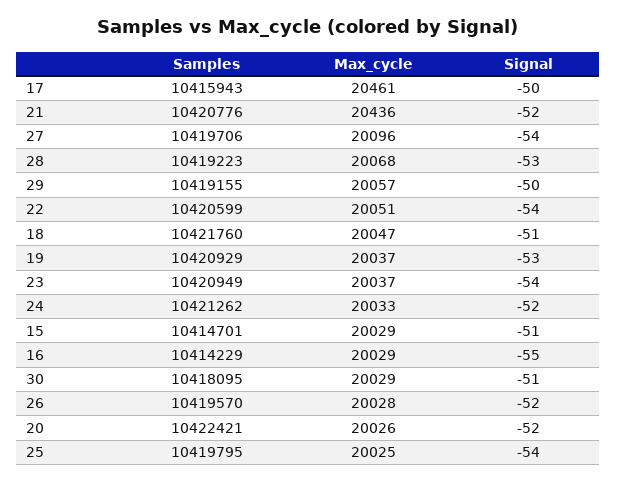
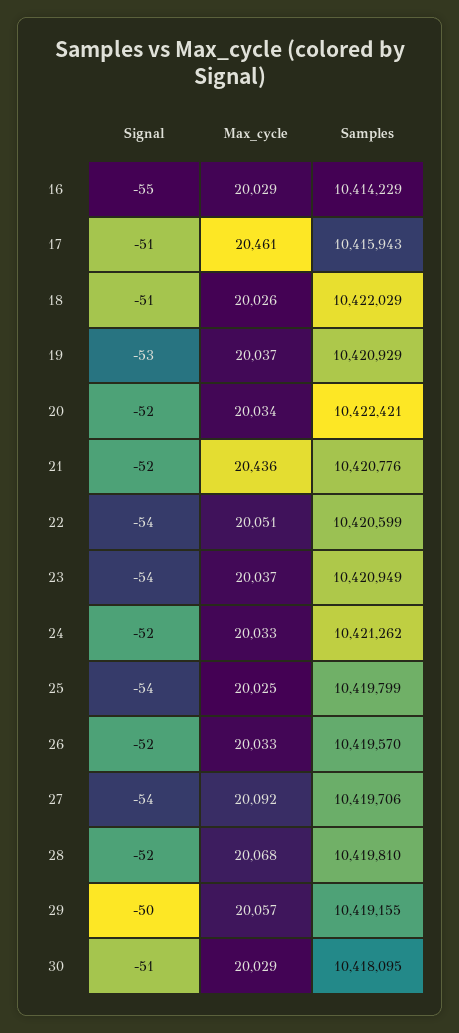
  {
    "Samples": {
      "17": 10415943,
      "21": 10420776,
      "27": 10419706,
-     "28": 10419223,
+     "28": 10419810,
      "29": 10419155,
      "22": 10420599,
-     "18": 10421760,
+     "18": 10422029,
      "19": 10420929,
      "23": 10420949,
      "24": 10421262,
-     "15": 10414701,
      "16": 10414229,
      "30": 10418095,
      "26": 10419570,
      "20": 10422421,
-     "25": 10419795
+     "25": 10419799
    },
    "Max_cycle": {
      "17": 20461,
      "21": 20436,
-     "27": 20096,
+     "27": 20092,
      "28": 20068,
      "29": 20057,
      "22": 20051,
-     "18": 20047,
+     "18": 20026,
      "19": 20037,
      "23": 20037,
      "24": 20033,
-     "15": 20029,
      "16": 20029,
      "30": 20029,
-     "26": 20028,
+     "26": 20033,
-     "20": 20026,
+     "20": 20034,
      "25": 20025
    },
    "Signal": {
-     "17": -50,
+     "17": -51,
      "21": -52,
      "27": -54,
-     "28": -53,
+     "28": -52,
      "29": -50,
      "22": -54,
      "18": -51,
      "19": -53,
      "23": -54,
      "24": -52,
-     "15": -51,
      "16": -55,
      "30": -51,
      "26": -52,
      "20": -52,
      "25": -54
    }
  }

